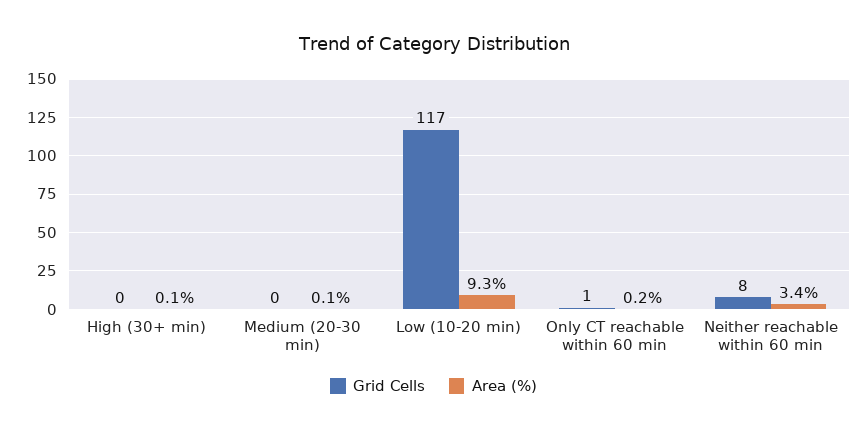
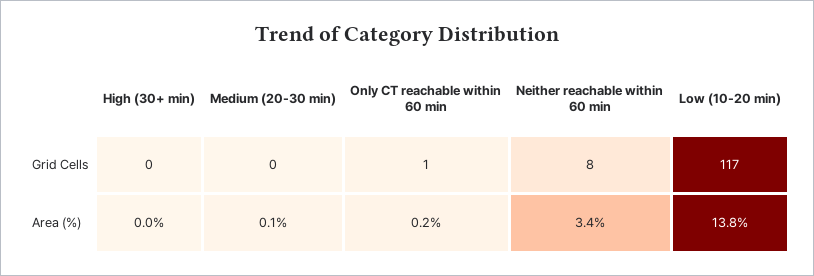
  {
    "Grid Cells": {
      "High (30+ min)": 0,
      "Medium (20-30 min)": 0,
      "Low (10-20 min)": 117,
      "Only CT reachable within 60 min": 1,
      "Neither reachable within 60 min": 8
    },
    "Area (%)": {
-     "High (30+ min)": 0.1,
+     "High (30+ min)": 0,
      "Medium (20-30 min)": 0.1,
-     "Low (10-20 min)": 9.3,
+     "Low (10-20 min)": 13.8,
      "Only CT reachable within 60 min": 0.2,
      "Neither reachable within 60 min": 3.4
    }
  }

